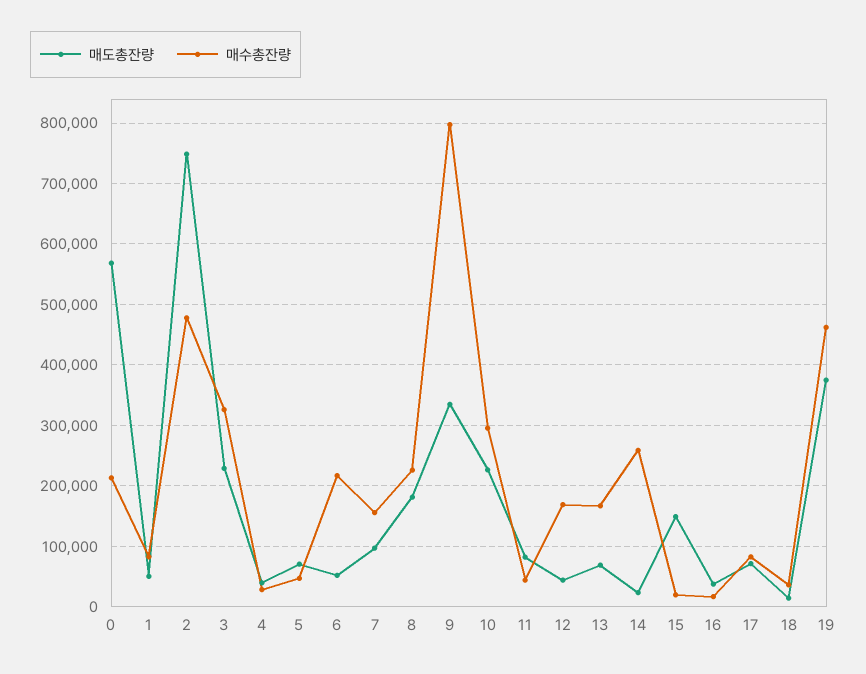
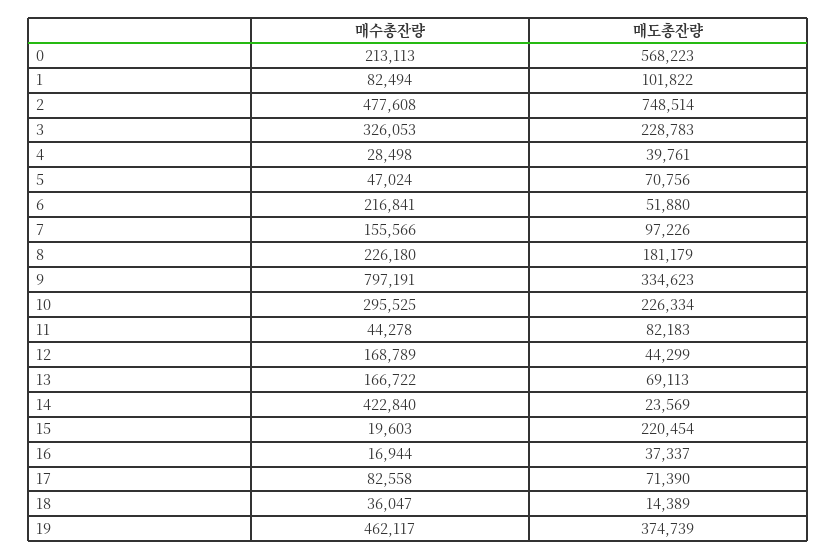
  {
    "매도총잔량": {
      "0": 568223,
-     "1": 50000,
+     "1": 101822,
      "2": 748514,
      "3": 228783,
      "4": 39761,
      "5": 70756,
      "6": 51880,
      "7": 97226,
      "8": 181179,
      "9": 334623,
      "10": 226334,
      "11": 82183,
      "12": 44299,
      "13": 69113,
      "14": 23569,
-     "15": 150000,
+     "15": 220454,
      "16": 37337,
      "17": 71390,
      "18": 14389,
      "19": 374739
    },
    "매수총잔량": {
      "0": 213113,
      "1": 82494,
      "2": 477608,
      "3": 326053,
      "4": 28498,
      "5": 47024,
      "6": 216841,
      "7": 155566,
      "8": 226180,
      "9": 797191,
      "10": 295525,
      "11": 44278,
      "12": 168789,
      "13": 166722,
-     "14": 260000,
+     "14": 422840,
      "15": 19603,
      "16": 16944,
      "17": 82558,
      "18": 36047,
      "19": 462117
    }
  }

